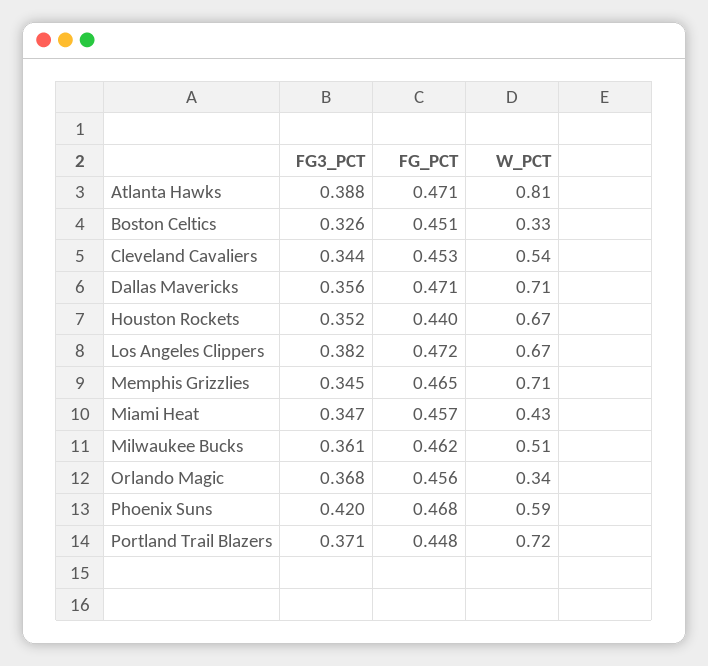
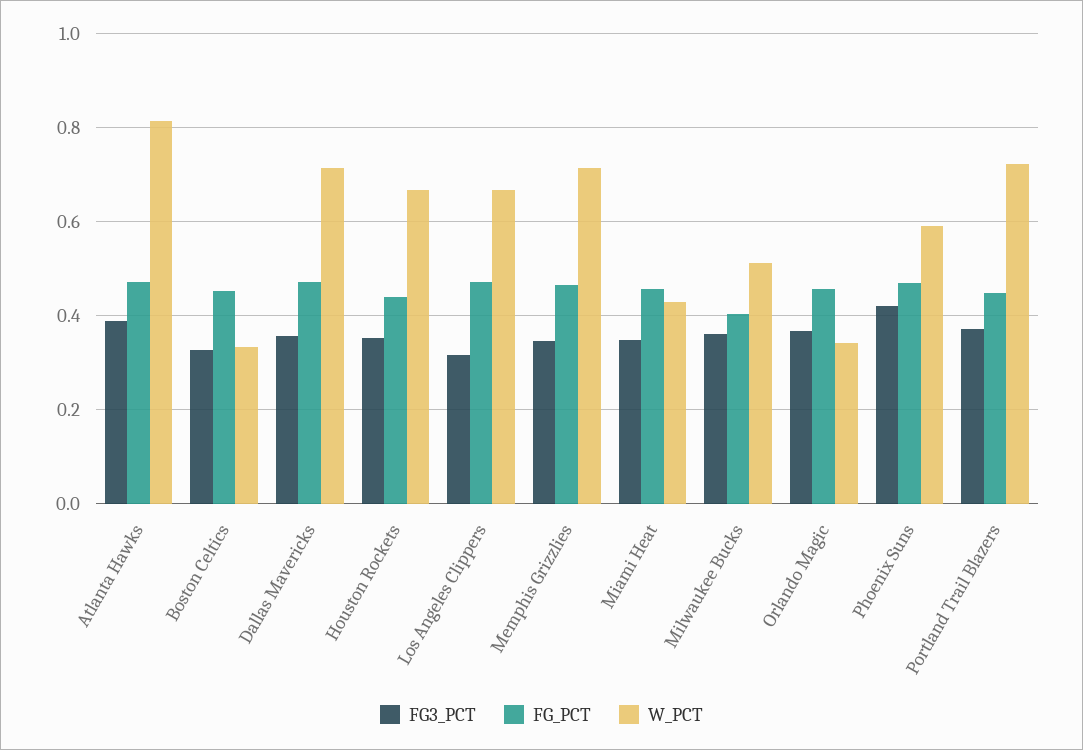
  {
    "FG3_PCT": {
      "Atlanta Hawks": 0.388,
      "Boston Celtics": 0.326,
-     "Cleveland Cavaliers": 0.344,
      "Dallas Mavericks": 0.356,
      "Houston Rockets": 0.352,
-     "Los Angeles Clippers": 0.382,
+     "Los Angeles Clippers": 0.32,
      "Memphis Grizzlies": 0.345,
      "Miami Heat": 0.347,
      "Milwaukee Bucks": 0.361,
      "Orlando Magic": 0.368,
      "Phoenix Suns": 0.42,
      "Portland Trail Blazers": 0.371
    },
    "FG_PCT": {
      "Atlanta Hawks": 0.471,
      "Boston Celtics": 0.451,
-     "Cleveland Cavaliers": 0.453,
      "Dallas Mavericks": 0.471,
      "Houston Rockets": 0.44,
      "Los Angeles Clippers": 0.472,
      "Memphis Grizzlies": 0.465,
      "Miami Heat": 0.457,
-     "Milwaukee Bucks": 0.462,
+     "Milwaukee Bucks": 0.4,
      "Orlando Magic": 0.456,
      "Phoenix Suns": 0.468,
      "Portland Trail Blazers": 0.448
    },
    "W_PCT": {
      "Atlanta Hawks": 0.81,
      "Boston Celtics": 0.33,
-     "Cleveland Cavaliers": 0.54,
      "Dallas Mavericks": 0.71,
      "Houston Rockets": 0.67,
      "Los Angeles Clippers": 0.67,
      "Memphis Grizzlies": 0.71,
      "Miami Heat": 0.43,
      "Milwaukee Bucks": 0.51,
      "Orlando Magic": 0.34,
      "Phoenix Suns": 0.59,
      "Portland Trail Blazers": 0.72
    }
  }

